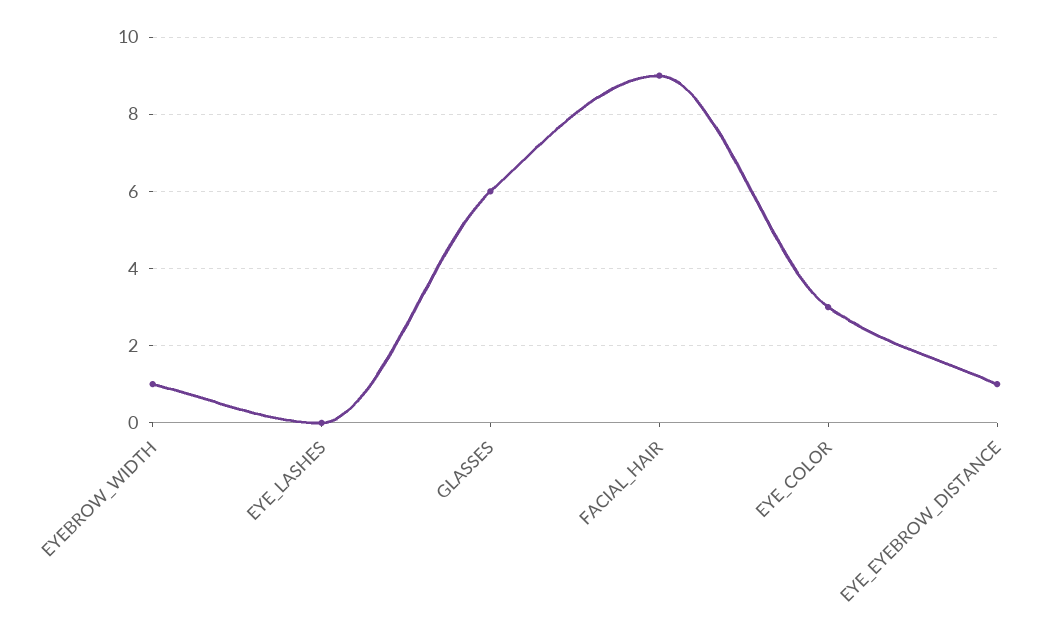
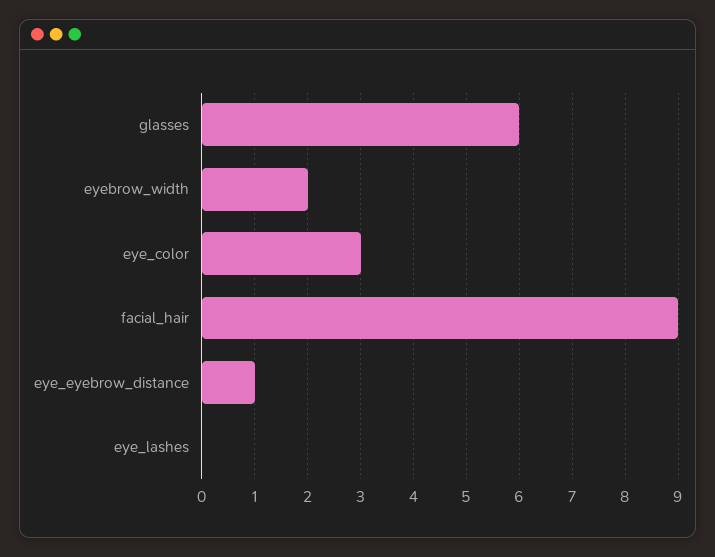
  {
-   "EYEBROW_WIDTH": 1,
+   "EYEBROW_WIDTH": 2,
    "EYE_LASHES": 0,
    "GLASSES": 6,
    "FACIAL_HAIR": 9,
    "EYE_COLOR": 3,
    "EYE_EYEBROW_DISTANCE": 1
  }

